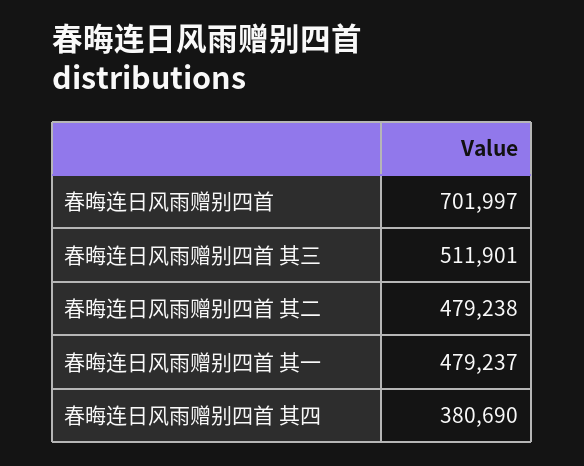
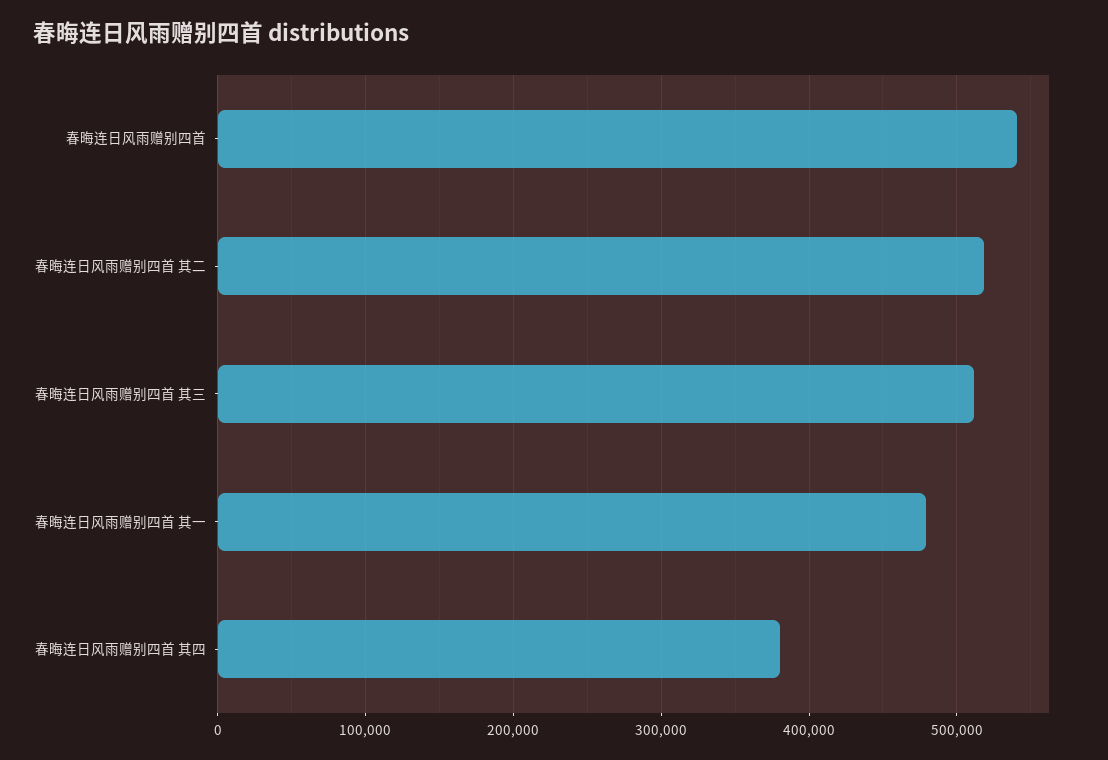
  {
-   "春晦连日风雨赠别四首": 701997,
+   "春晦连日风雨赠别四首": 540000,
    "春晦连日风雨赠别四首 其三": 511901,
-   "春晦连日风雨赠别四首 其二": 479238,
+   "春晦连日风雨赠别四首 其二": 520000,
    "春晦连日风雨赠别四首 其一": 479237,
    "春晦连日风雨赠别四首 其四": 380690
  }

